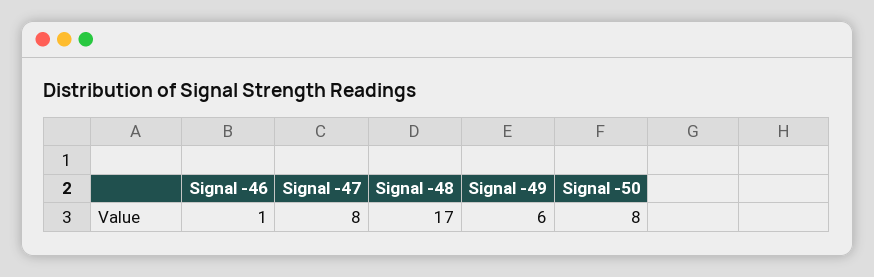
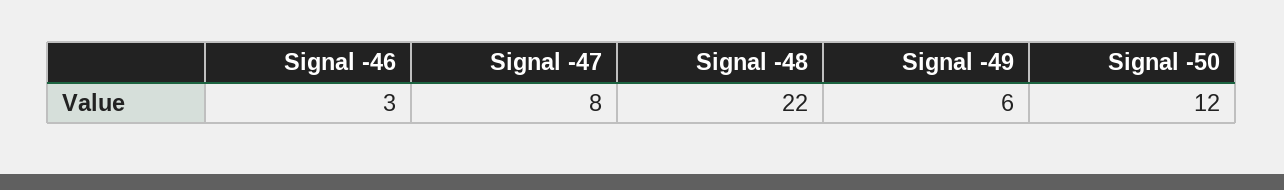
  {
-   "Signal -46": 1,
+   "Signal -46": 3,
    "Signal -47": 8,
-   "Signal -48": 17,
+   "Signal -48": 22,
    "Signal -49": 6,
-   "Signal -50": 8
+   "Signal -50": 12
  }

